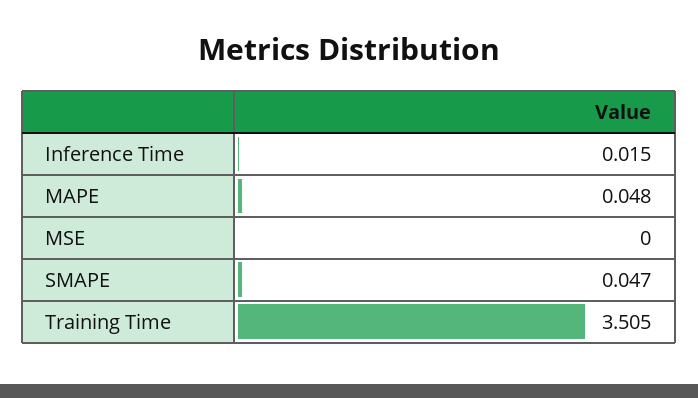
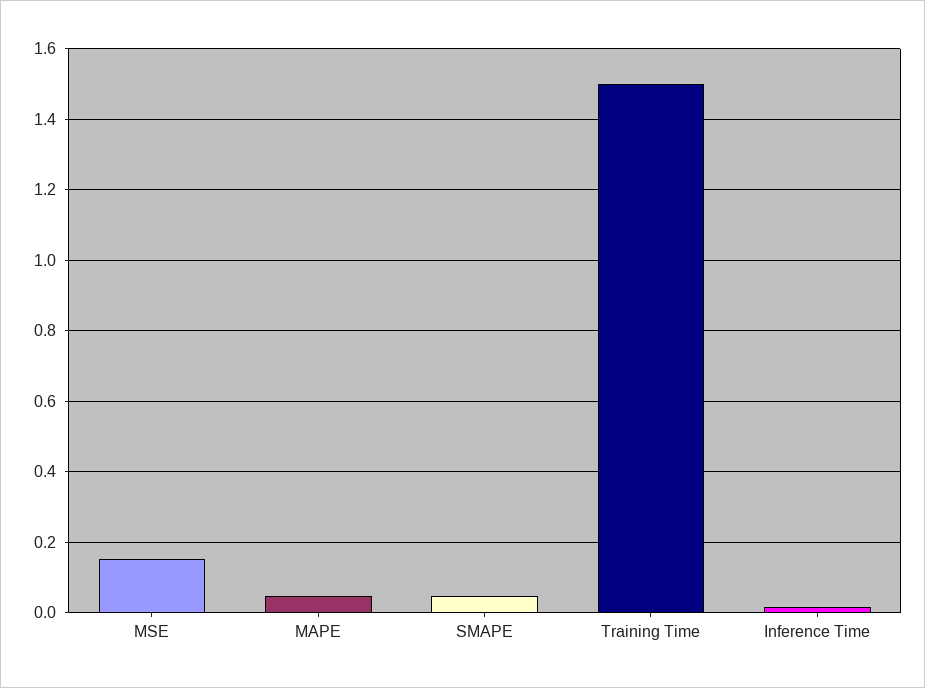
  {
    "Inference Time": 0.015,
    "MAPE": 0.048,
-   "MSE": 0,
+   "MSE": 0.16,
    "SMAPE": 0.047,
-   "Training Time": 3.505
+   "Training Time": 1.5
  }

